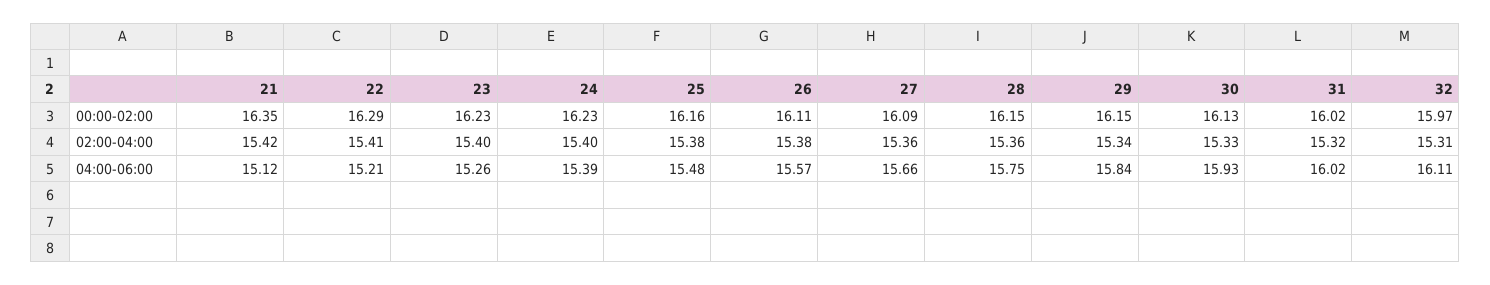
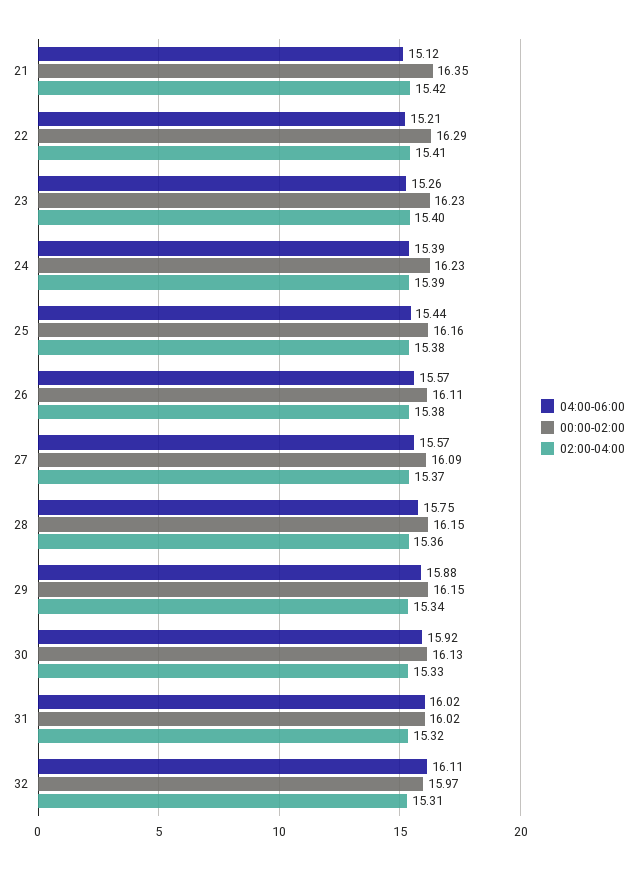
  {
    "00:00-02:00": {
      "21": 16.35,
      "22": 16.29,
      "23": 16.23,
      "24": 16.23,
      "25": 16.16,
      "26": 16.11,
      "27": 16.09,
      "28": 16.15,
      "29": 16.15,
      "30": 16.13,
      "31": 16.02,
      "32": 15.97
    },
    "02:00-04:00": {
      "21": 15.42,
      "22": 15.41,
      "23": 15.4,
-     "24": 15.4,
+     "24": 15.39,
      "25": 15.38,
      "26": 15.38,
-     "27": 15.36,
+     "27": 15.37,
      "28": 15.36,
      "29": 15.34,
      "30": 15.33,
      "31": 15.32,
      "32": 15.31
    },
    "04:00-06:00": {
      "21": 15.12,
      "22": 15.21,
      "23": 15.26,
      "24": 15.39,
-     "25": 15.48,
+     "25": 15.44,
      "26": 15.57,
-     "27": 15.66,
+     "27": 15.57,
      "28": 15.75,
-     "29": 15.84,
+     "29": 15.88,
-     "30": 15.93,
+     "30": 15.92,
      "31": 16.02,
      "32": 16.11
    }
  }

